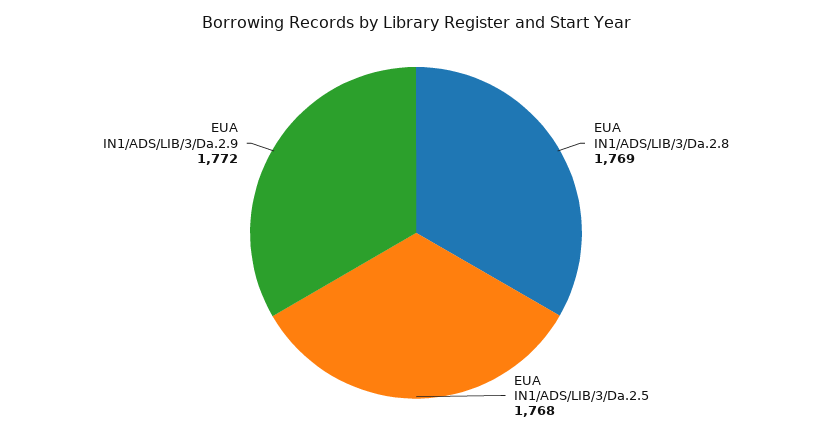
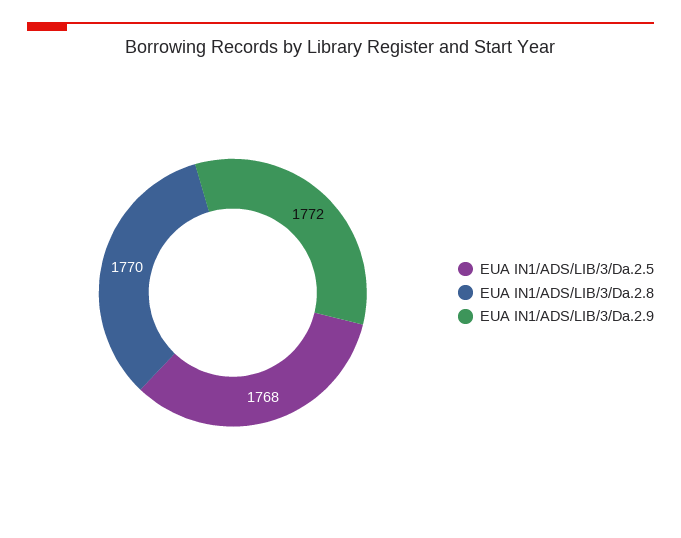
  {
-   "EUA IN1/ADS/LIB/3/Da.2.8": 1769,
+   "EUA IN1/ADS/LIB/3/Da.2.8": 1770,
    "EUA IN1/ADS/LIB/3/Da.2.5": 1768,
    "EUA IN1/ADS/LIB/3/Da.2.9": 1772
  }

